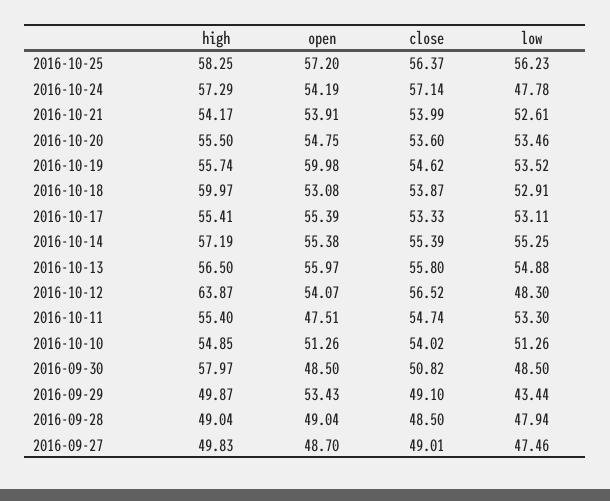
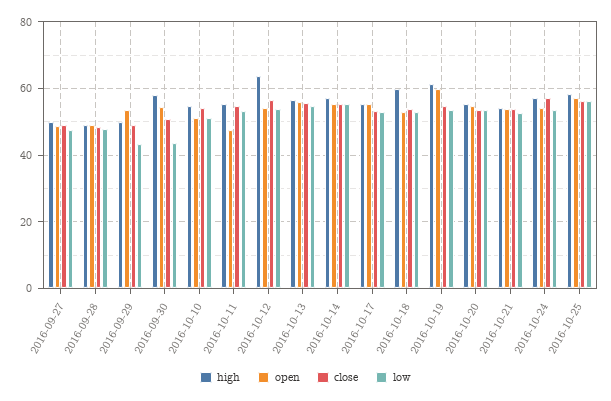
  {
    "high": {
      "2016-10-25": 58.25,
      "2016-10-24": 57.29,
      "2016-10-21": 54.17,
      "2016-10-20": 55.5,
-     "2016-10-19": 55.74,
+     "2016-10-19": 62,
      "2016-10-18": 59.97,
      "2016-10-17": 55.41,
      "2016-10-14": 57.19,
      "2016-10-13": 56.5,
      "2016-10-12": 63.87,
      "2016-10-11": 55.4,
      "2016-10-10": 54.85,
      "2016-09-30": 57.97,
      "2016-09-29": 49.87,
      "2016-09-28": 49.04,
      "2016-09-27": 49.83
    },
    "open": {
      "2016-10-25": 57.2,
      "2016-10-24": 54.19,
      "2016-10-21": 53.91,
      "2016-10-20": 54.75,
      "2016-10-19": 59.98,
      "2016-10-18": 53.08,
      "2016-10-17": 55.39,
      "2016-10-14": 55.38,
      "2016-10-13": 55.97,
      "2016-10-12": 54.07,
      "2016-10-11": 47.51,
      "2016-10-10": 51.26,
-     "2016-09-30": 48.5,
+     "2016-09-30": 54,
      "2016-09-29": 53.43,
      "2016-09-28": 49.04,
      "2016-09-27": 48.7
    },
    "close": {
      "2016-10-25": 56.37,
      "2016-10-24": 57.14,
      "2016-10-21": 53.99,
      "2016-10-20": 53.6,
      "2016-10-19": 54.62,
      "2016-10-18": 53.87,
      "2016-10-17": 53.33,
      "2016-10-14": 55.39,
      "2016-10-13": 55.8,
      "2016-10-12": 56.52,
      "2016-10-11": 54.74,
      "2016-10-10": 54.02,
      "2016-09-30": 50.82,
      "2016-09-29": 49.1,
      "2016-09-28": 48.5,
      "2016-09-27": 49.01
    },
    "low": {
      "2016-10-25": 56.23,
-     "2016-10-24": 47.78,
+     "2016-10-24": 54,
      "2016-10-21": 52.61,
      "2016-10-20": 53.46,
      "2016-10-19": 53.52,
      "2016-10-18": 52.91,
      "2016-10-17": 53.11,
      "2016-10-14": 55.25,
      "2016-10-13": 54.88,
-     "2016-10-12": 48.3,
+     "2016-10-12": 54,
      "2016-10-11": 53.3,
      "2016-10-10": 51.26,
-     "2016-09-30": 48.5,
+     "2016-09-30": 44,
      "2016-09-29": 43.44,
      "2016-09-28": 47.94,
      "2016-09-27": 47.46
    }
  }

